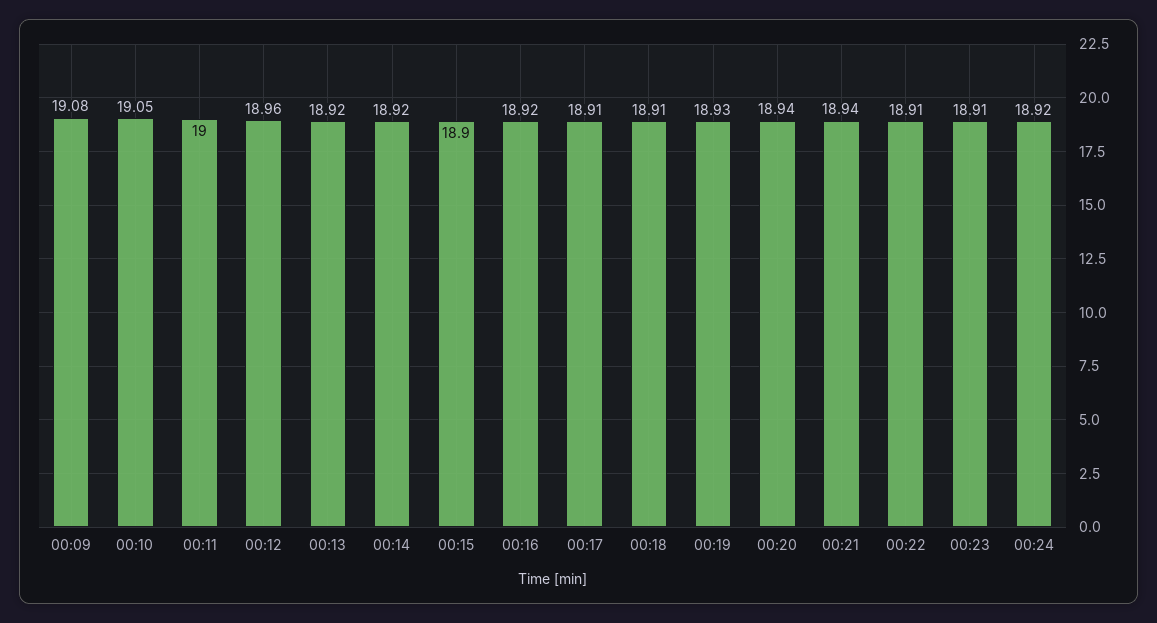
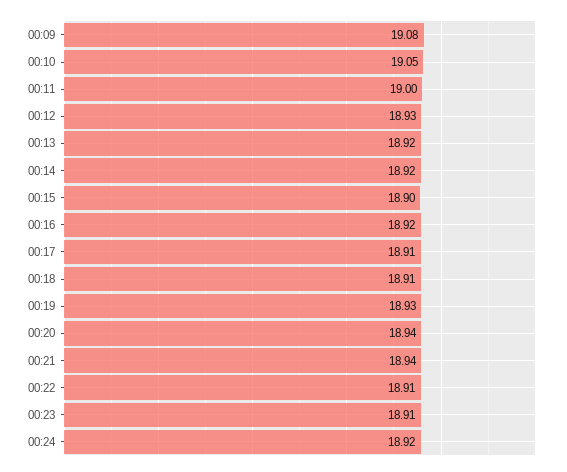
  {
    "00:09": 19.08,
    "00:10": 19.05,
    "00:11": 19,
-   "00:12": 18.96,
+   "00:12": 18.93,
    "00:13": 18.92,
    "00:14": 18.92,
    "00:15": 18.9,
    "00:16": 18.92,
    "00:17": 18.91,
    "00:18": 18.91,
    "00:19": 18.93,
    "00:20": 18.94,
    "00:21": 18.94,
    "00:22": 18.91,
    "00:23": 18.91,
    "00:24": 18.92
  }

